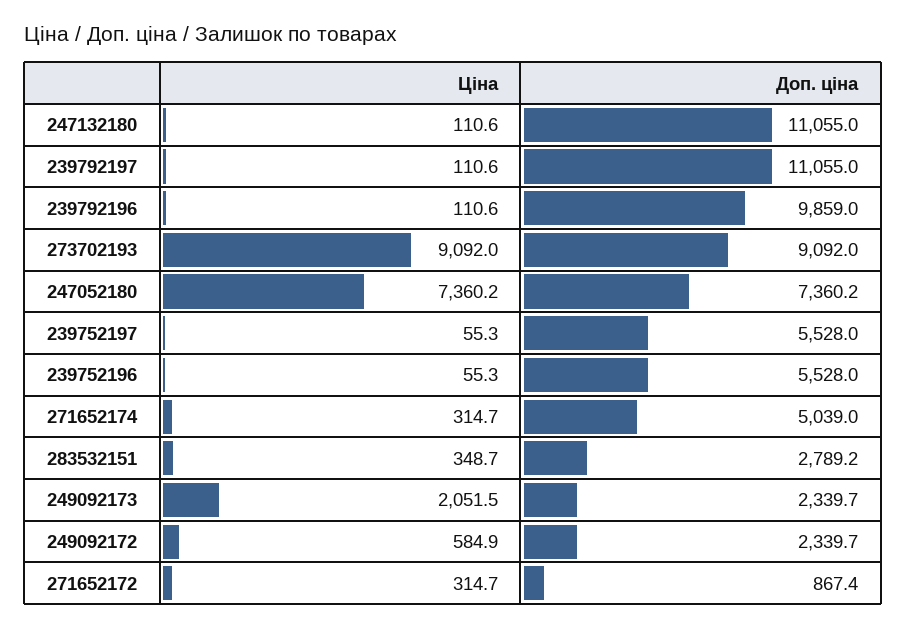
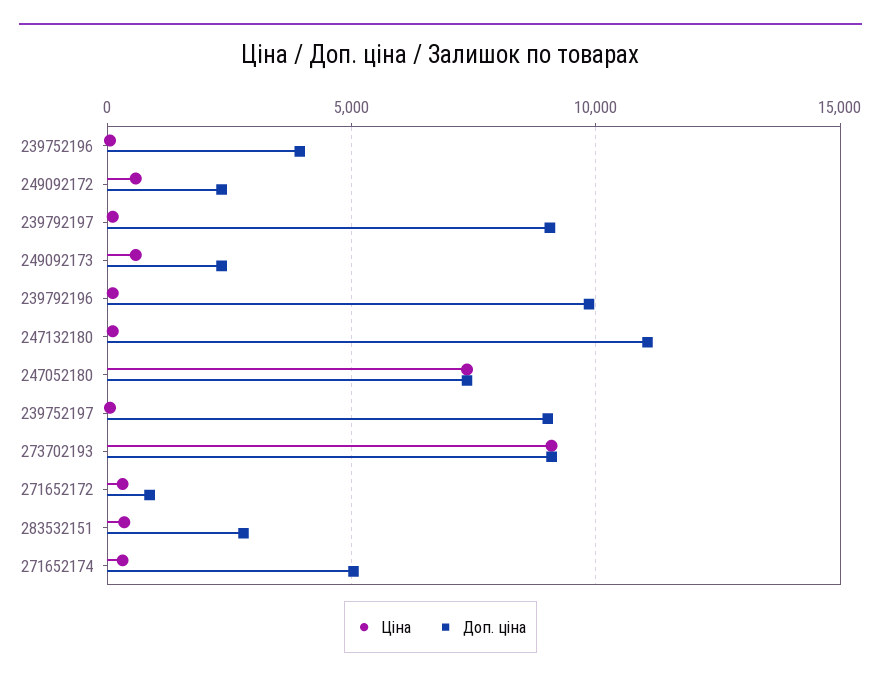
  {
    "Ціна": {
      "247132180": 110.6,
      "239792197": 110.6,
      "239792196": 110.6,
      "273702193": 9092,
      "247052180": 7360.2,
      "239752197": 55.3,
      "239752196": 55.3,
      "271652174": 314.7,
      "283532151": 348.7,
-     "249092173": 2051.5,
+     "249092173": 500,
      "249092172": 584.9,
      "271652172": 314.7
    },
    "Доп. ціна": {
      "247132180": 11055,
-     "239792197": 11055,
+     "239792197": 9000,
      "239792196": 9859,
      "273702193": 9092,
      "247052180": 7360.2,
-     "239752197": 5528,
+     "239752197": 9000,
-     "239752196": 5528,
+     "239752196": 4000,
      "271652174": 5039,
      "283532151": 2789.2,
      "249092173": 2339.7,
      "249092172": 2339.7,
      "271652172": 867.4
    }
  }

